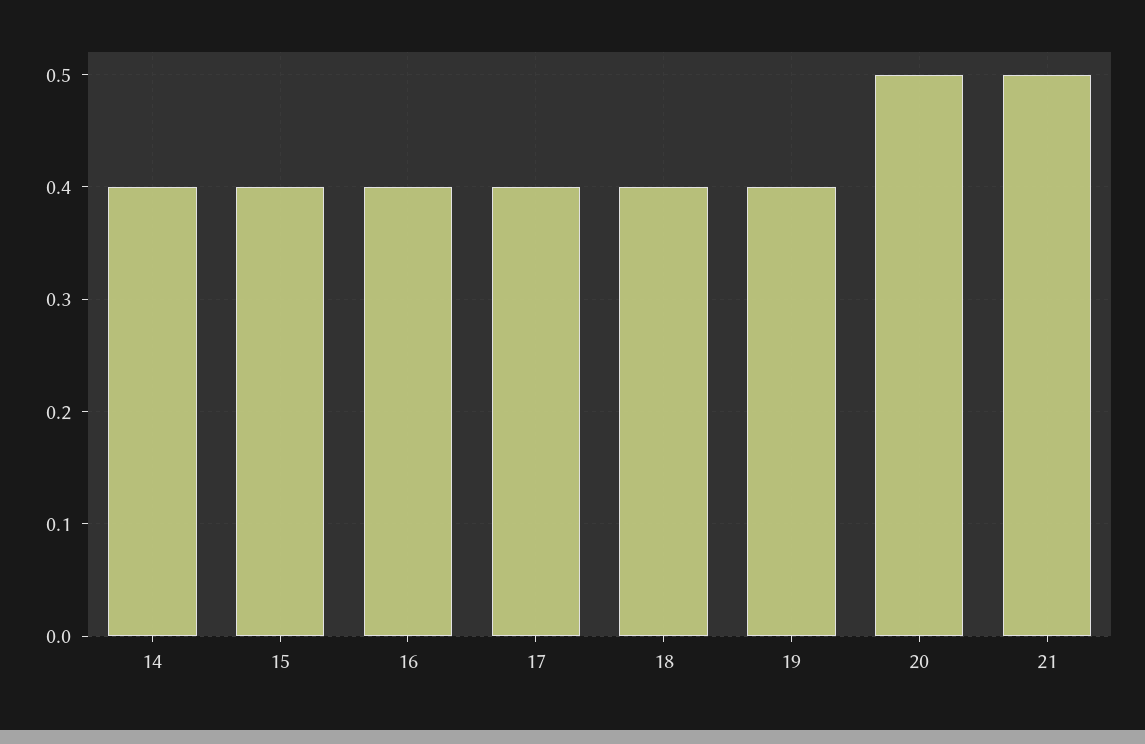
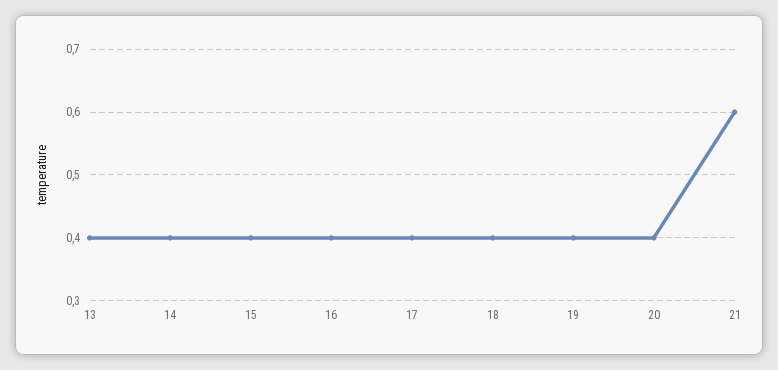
  {
    "14": 0.4,
    "15": 0.4,
    "16": 0.4,
    "17": 0.4,
    "18": 0.4,
    "19": 0.4,
-   "20": 0.5,
+   "20": 0.4,
-   "21": 0.5
+   "21": 0.6,
+   "13": 0.4
  }

